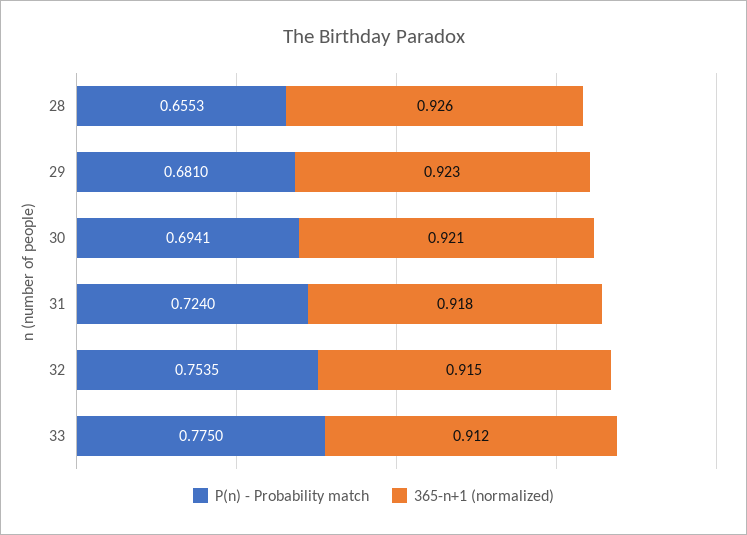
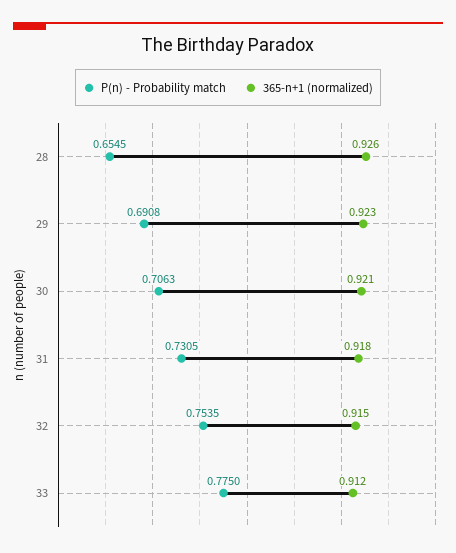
  {
    "P(n) - Probability match": {
-     "28": 0.6553,
+     "28": 0.6545,
-     "29": 0.681,
+     "29": 0.6908,
-     "30": 0.6941,
+     "30": 0.7063,
-     "31": 0.724,
+     "31": 0.7305,
      "32": 0.7535,
      "33": 0.775
    },
    "365-n+1 (normalized)": {
      "28": 0.926,
      "29": 0.923,
      "30": 0.921,
      "31": 0.918,
      "32": 0.915,
      "33": 0.912
    }
  }

